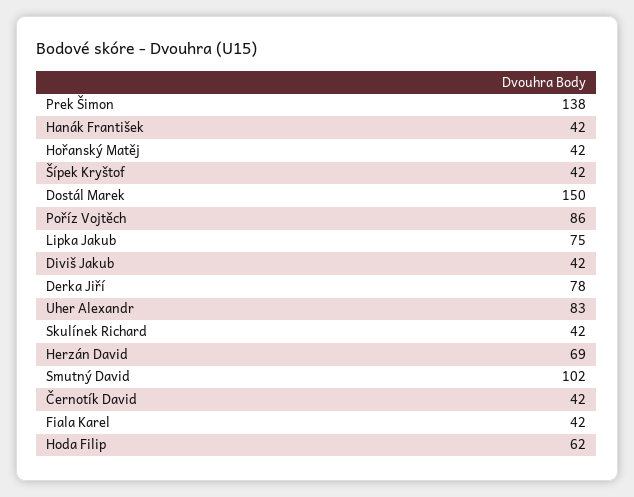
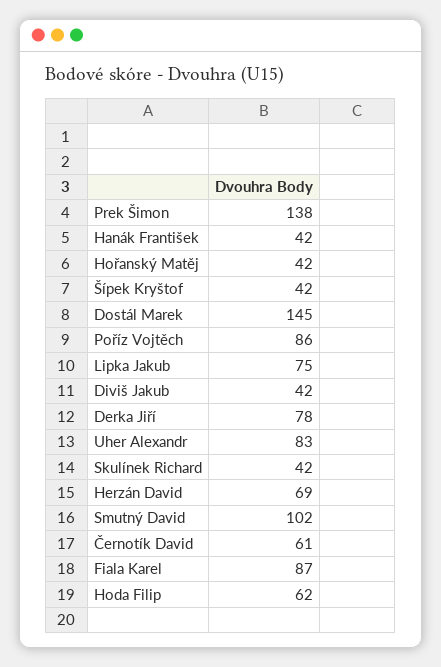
  {
    "Prek Šimon": 138,
    "Hanák František": 42,
    "Hořanský Matěj": 42,
    "Šípek Kryštof": 42,
-   "Dostál Marek": 150,
+   "Dostál Marek": 145,
    "Poříz Vojtěch": 86,
    "Lipka Jakub": 75,
    "Diviš Jakub": 42,
    "Derka Jiří": 78,
    "Uher Alexandr": 83,
    "Skulínek Richard": 42,
    "Herzán David": 69,
    "Smutný David": 102,
-   "Černotík David": 42,
+   "Černotík David": 61,
-   "Fiala Karel": 42,
+   "Fiala Karel": 87,
    "Hoda Filip": 62
  }

